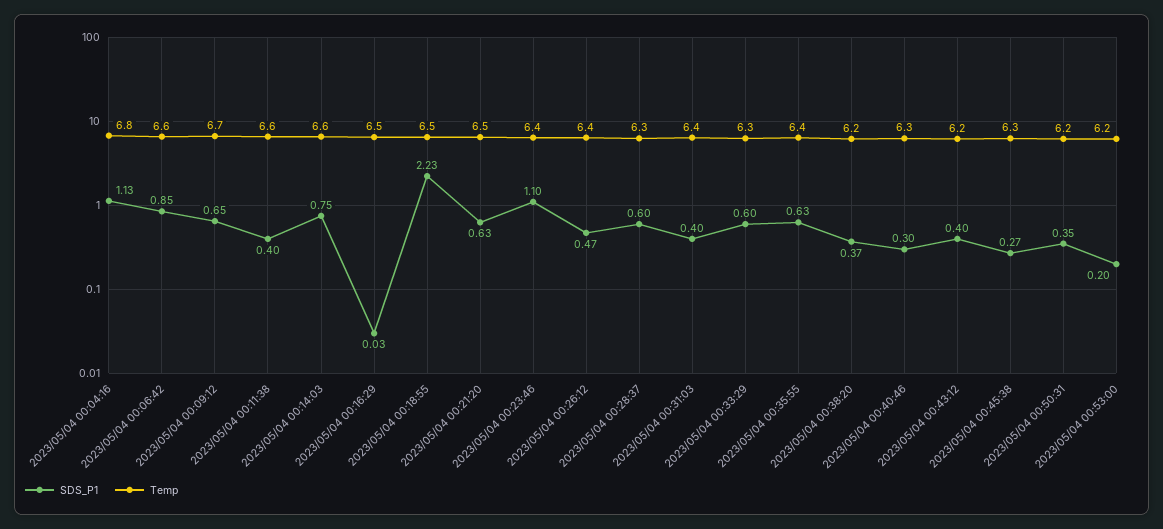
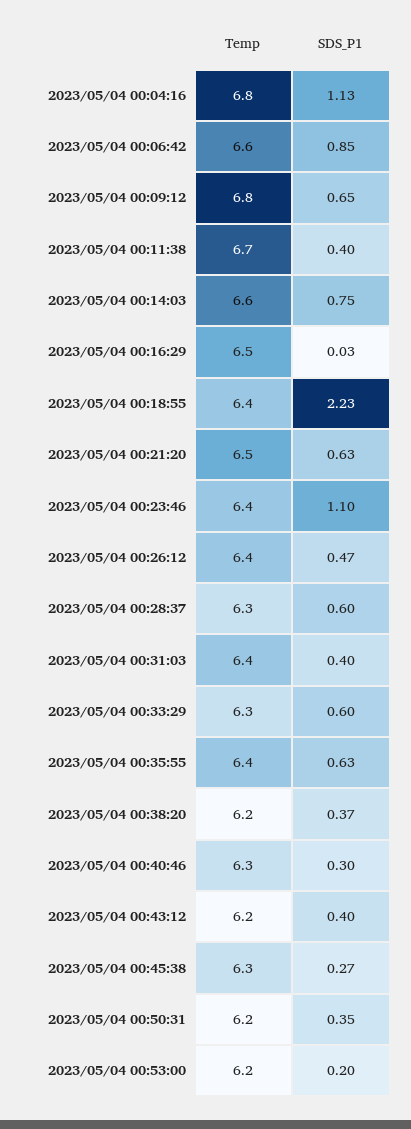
  {
    "SDS_P1": {
      "2023/05/04 00:04:16": 1.13,
      "2023/05/04 00:06:42": 0.85,
      "2023/05/04 00:09:12": 0.65,
      "2023/05/04 00:11:38": 0.4,
      "2023/05/04 00:14:03": 0.75,
      "2023/05/04 00:16:29": 0.03,
      "2023/05/04 00:18:55": 2.23,
      "2023/05/04 00:21:20": 0.63,
      "2023/05/04 00:23:46": 1.1,
      "2023/05/04 00:26:12": 0.47,
      "2023/05/04 00:28:37": 0.6,
      "2023/05/04 00:31:03": 0.4,
      "2023/05/04 00:33:29": 0.6,
      "2023/05/04 00:35:55": 0.63,
      "2023/05/04 00:38:20": 0.37,
      "2023/05/04 00:40:46": 0.3,
      "2023/05/04 00:43:12": 0.4,
      "2023/05/04 00:45:38": 0.27,
      "2023/05/04 00:50:31": 0.35,
      "2023/05/04 00:53:00": 0.2
    },
    "Temp": {
      "2023/05/04 00:04:16": 6.8,
      "2023/05/04 00:06:42": 6.6,
-     "2023/05/04 00:09:12": 6.7,
+     "2023/05/04 00:09:12": 6.8,
-     "2023/05/04 00:11:38": 6.6,
+     "2023/05/04 00:11:38": 6.7,
      "2023/05/04 00:14:03": 6.6,
      "2023/05/04 00:16:29": 6.5,
-     "2023/05/04 00:18:55": 6.5,
+     "2023/05/04 00:18:55": 6.4,
      "2023/05/04 00:21:20": 6.5,
      "2023/05/04 00:23:46": 6.4,
      "2023/05/04 00:26:12": 6.4,
      "2023/05/04 00:28:37": 6.3,
      "2023/05/04 00:31:03": 6.4,
      "2023/05/04 00:33:29": 6.3,
      "2023/05/04 00:35:55": 6.4,
      "2023/05/04 00:38:20": 6.2,
      "2023/05/04 00:40:46": 6.3,
      "2023/05/04 00:43:12": 6.2,
      "2023/05/04 00:45:38": 6.3,
      "2023/05/04 00:50:31": 6.2,
      "2023/05/04 00:53:00": 6.2
    }
  }

